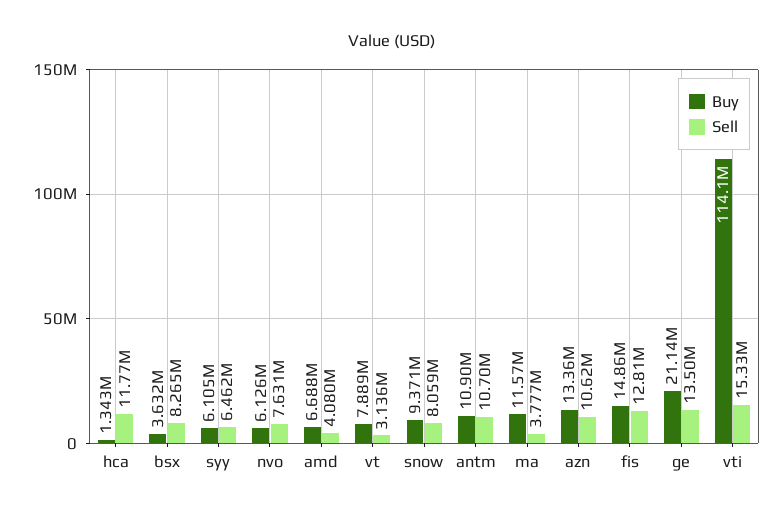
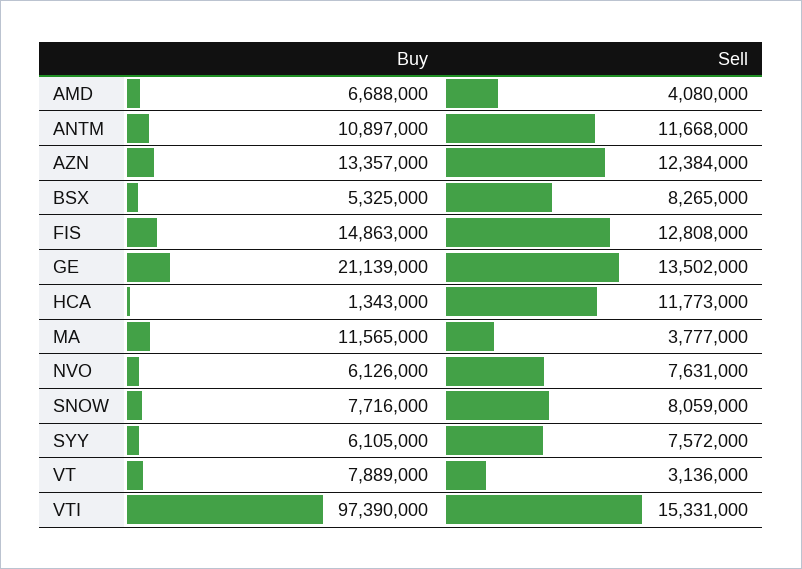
  {
    "Buy": {
      "hca": 1343000,
-     "bsx": 3632000,
+     "bsx": 5325000,
      "syy": 6105000,
      "nvo": 6126000,
      "amd": 6688000,
      "vt": 7889000,
-     "snow": 9371000,
+     "snow": 7716000,
      "antm": 10897000,
      "ma": 11565000,
      "azn": 13357000,
      "fis": 14863000,
      "ge": 21139000,
-     "vti": 114100000
+     "vti": 97390000
    },
    "Sell": {
      "hca": 11773000,
      "bsx": 8265000,
-     "syy": 6462000,
+     "syy": 7572000,
      "nvo": 7631000,
      "amd": 4080000,
      "vt": 3136000,
      "snow": 8059000,
-     "antm": 10700000,
+     "antm": 11668000,
      "ma": 3777000,
-     "azn": 10620000,
+     "azn": 12384000,
      "fis": 12808000,
      "ge": 13502000,
      "vti": 15331000
    }
  }

